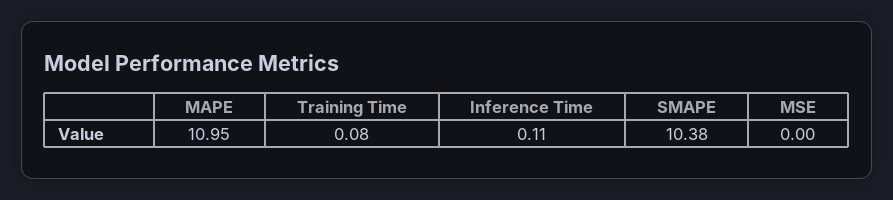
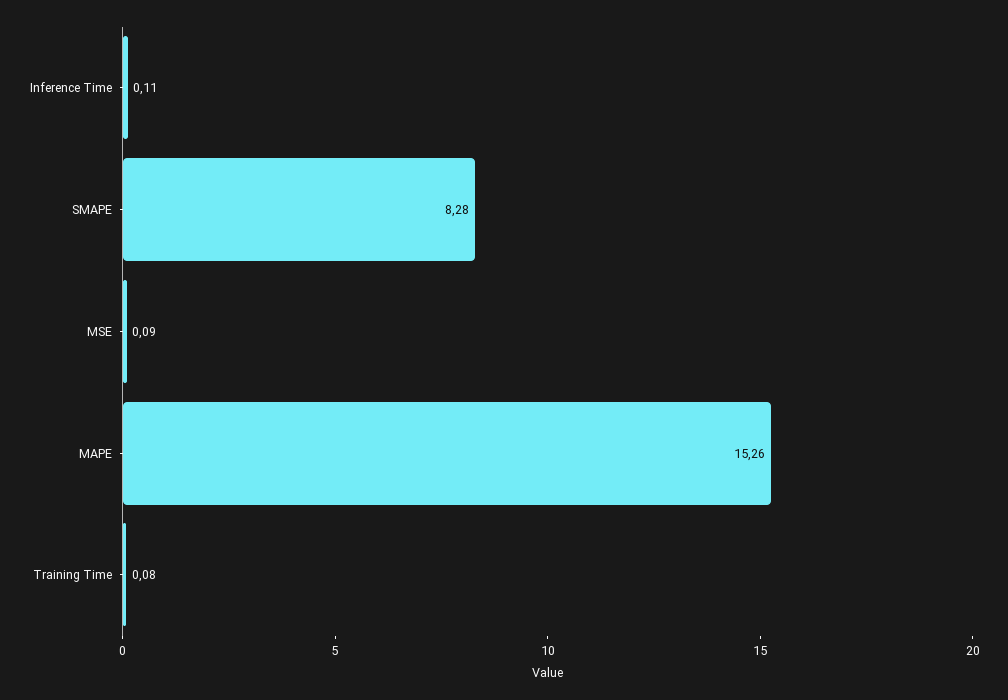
  {
-   "MAPE": 10.95,
+   "MAPE": 15.26,
    "Training Time": 0.08,
    "Inference Time": 0.11,
-   "SMAPE": 10.38,
+   "SMAPE": 8.28,
-   "MSE": 0
+   "MSE": 0.09
  }

